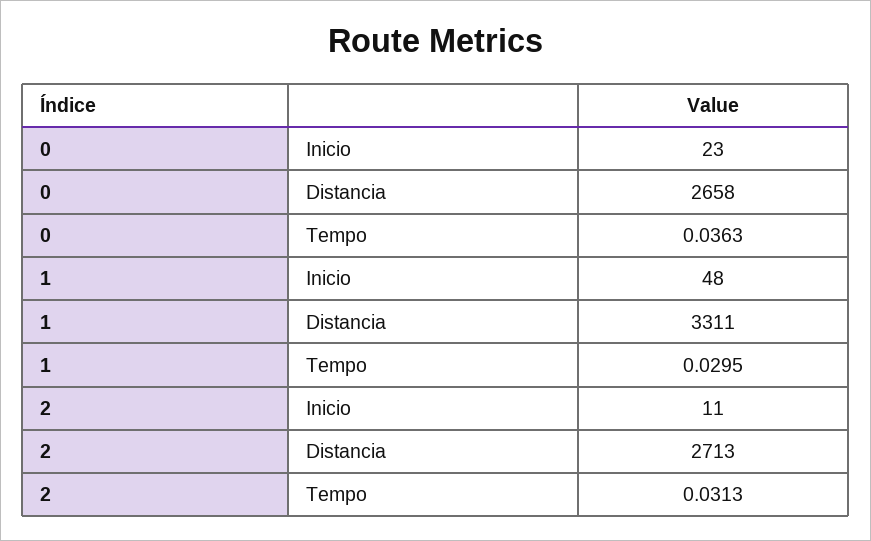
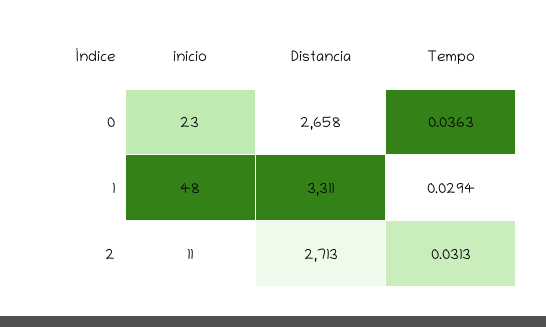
  {
    "0": {
      "Inicio": 23,
      "Distancia": 2658,
      "Tempo": 0.0363
    },
    "1": {
      "Inicio": 48,
      "Distancia": 3311,
-     "Tempo": 0.0295
+     "Tempo": 0.0294
    },
    "2": {
      "Inicio": 11,
      "Distancia": 2713,
      "Tempo": 0.0313
    }
  }

